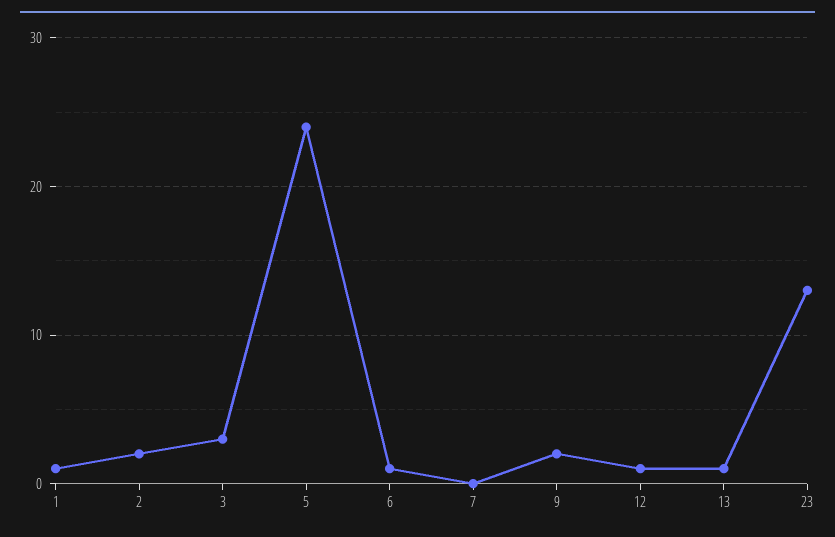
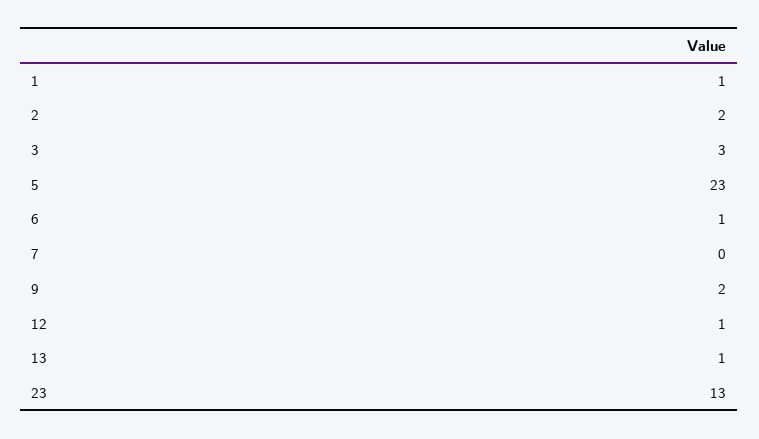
  {
    "1": 1,
    "2": 2,
    "3": 3,
-   "5": 24,
+   "5": 23,
    "6": 1,
    "7": 0,
    "9": 2,
    "12": 1,
    "13": 1,
    "23": 13
  }

